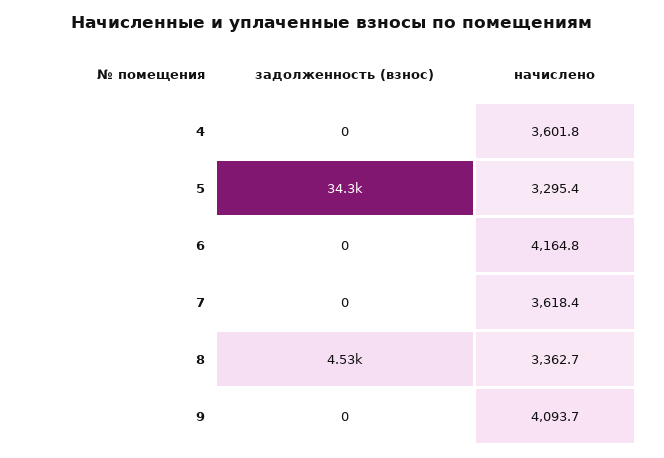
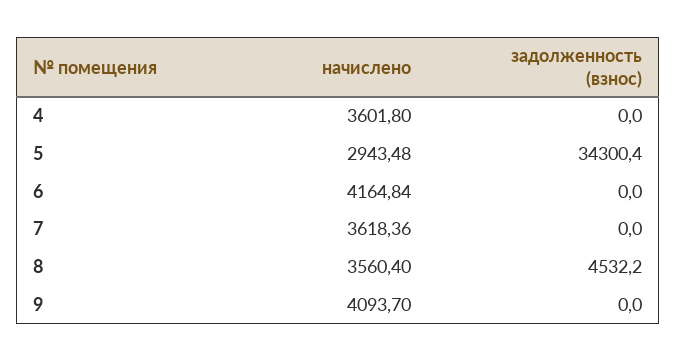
  {
    "задолженность (взнос)": {
      "4": 0,
      "5": 34300.4,
      "6": 0,
      "7": 0,
      "8": 4532.2,
      "9": 0
    },
    "начислено": {
      "4": 3601.8,
-     "5": 3295.4,
+     "5": 2943.48,
      "6": 4164.84,
      "7": 3618.36,
-     "8": 3362.7,
+     "8": 3560.4,
      "9": 4093.7
    }
  }

